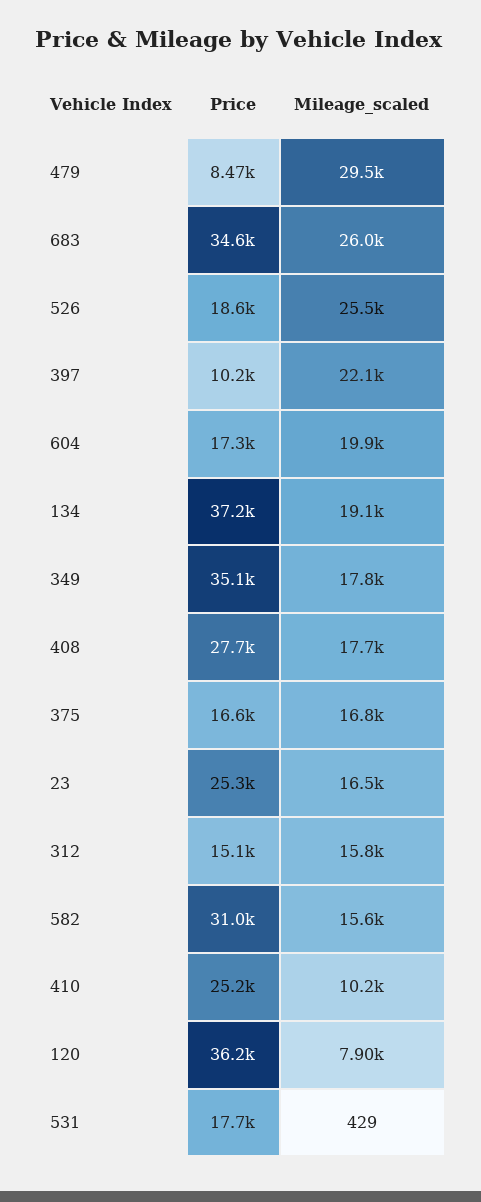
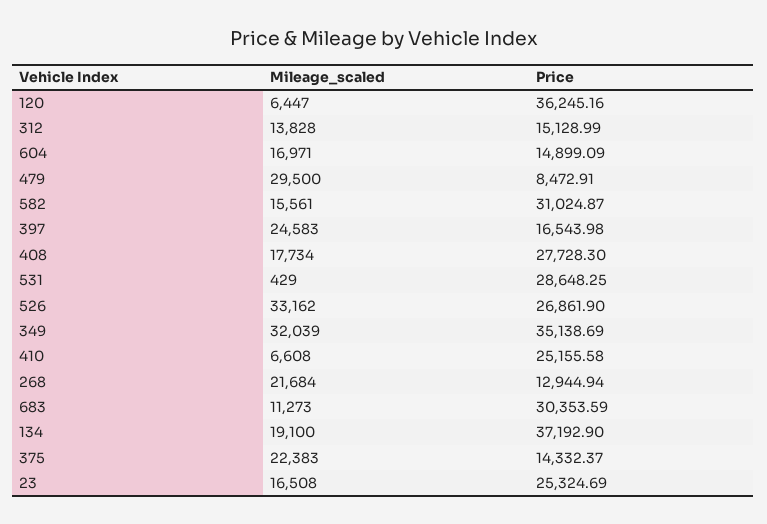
  {
    "Price": {
      "479": 8472.91,
-     "683": 34600,
+     "683": 30353.59,
-     "526": 18600,
+     "526": 26861.9,
-     "397": 10200,
+     "397": 16543.98,
-     "604": 17300,
+     "604": 14899.09,
      "134": 37192.9,
      "349": 35138.69,
      "408": 27728.3,
-     "375": 16600,
+     "375": 14332.37,
      "23": 25324.69,
      "312": 15128.99,
      "582": 31024.87,
      "410": 25155.58,
      "120": 36245.16,
-     "531": 17700
+     "531": 28648.25,
+     "268": 12944.94
    },
    "Mileage_scaled": {
      "479": 29500,
-     "683": 26000,
+     "683": 11273,
-     "526": 25500,
+     "526": 33162,
-     "397": 22100,
+     "397": 24583,
-     "604": 19900,
+     "604": 16971,
      "134": 19100,
-     "349": 17800,
+     "349": 32039,
      "408": 17734,
-     "375": 16800,
+     "375": 22383,
      "23": 16508,
-     "312": 15800,
+     "312": 13828,
      "582": 15561,
-     "410": 10200,
+     "410": 6608,
-     "120": 7900,
+     "120": 6447,
-     "531": 429
+     "531": 429,
+     "268": 21684
    }
  }

